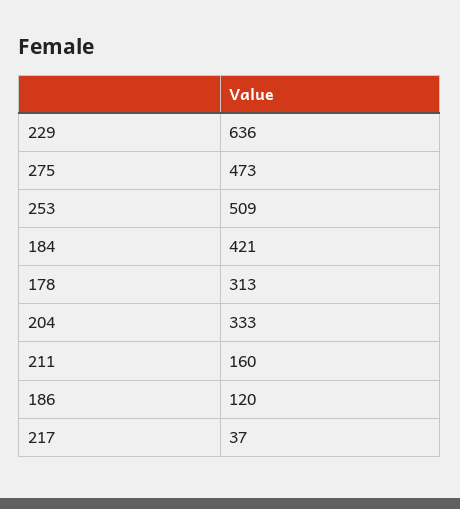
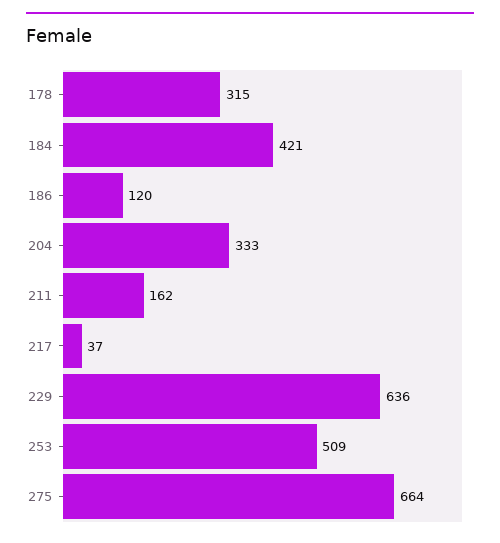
  {
    "229": 636,
-   "275": 473,
+   "275": 664,
    "253": 509,
    "184": 421,
-   "178": 313,
+   "178": 315,
    "204": 333,
-   "211": 160,
+   "211": 162,
    "186": 120,
    "217": 37
  }

